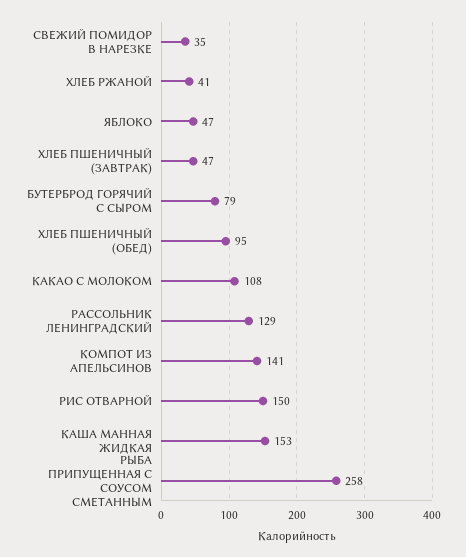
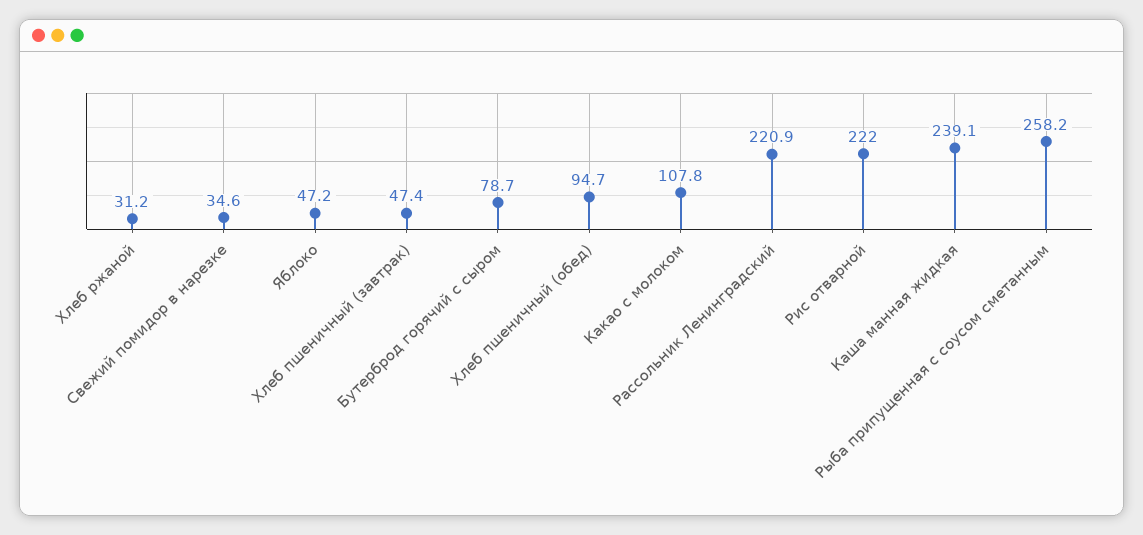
  {
    "СВЕЖИЙ ПОМИДОР В НАРЕЗКЕ": 34.6,
-   "ХЛЕБ РЖАНОЙ": 41,
+   "ХЛЕБ РЖАНОЙ": 31.2,
    "ЯБЛОКО": 47.2,
    "ХЛЕБ ПШЕНИЧНЫЙ (ЗАВТРАК)": 47.4,
    "БУТЕРБРОД ГОРЯЧИЙ С СЫРОМ": 78.7,
    "ХЛЕБ ПШЕНИЧНЫЙ (ОБЕД)": 94.7,
    "КАКАО С МОЛОКОМ": 107.8,
-   "РАССОЛЬНИК ЛЕНИНГРАДСКИЙ": 129,
+   "РАССОЛЬНИК ЛЕНИНГРАДСКИЙ": 220.9,
-   "КОМПОТ ИЗ АПЕЛЬСИНОВ": 141,
-   "РИС ОТВАРНОЙ": 150,
+   "РИС ОТВАРНОЙ": 222,
-   "КАША МАННАЯ ЖИДКАЯ": 153,
+   "КАША МАННАЯ ЖИДКАЯ": 239.1,
    "РЫБА ПРИПУЩЕННАЯ С СОУСОМ СМЕТАННЫМ": 258.2
  }

